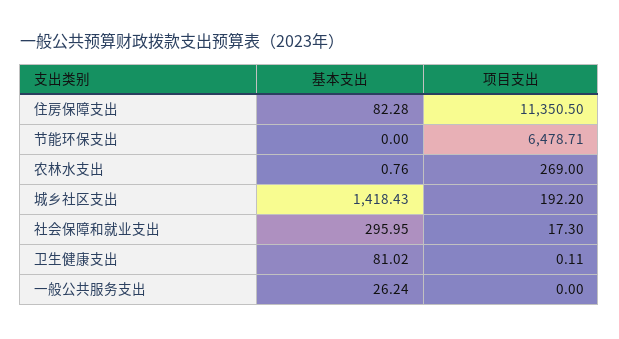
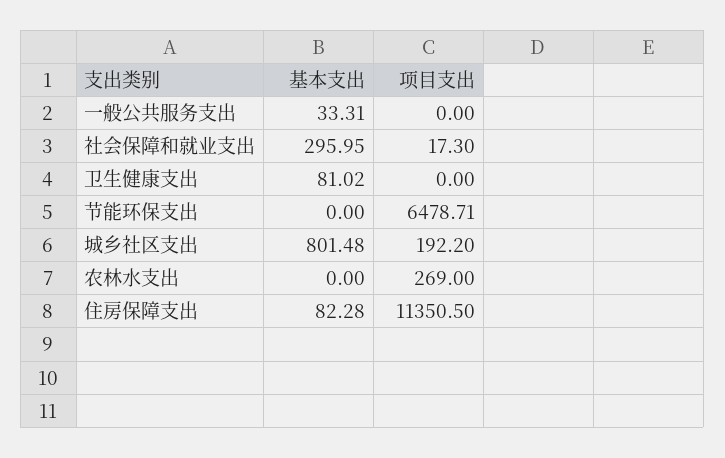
  {
    "基本支出": {
      "住房保障支出": 82.28,
      "节能环保支出": 0,
-     "农林水支出": 0.76,
+     "农林水支出": 0,
-     "城乡社区支出": 1418.43,
+     "城乡社区支出": 801.48,
      "社会保障和就业支出": 295.95,
      "卫生健康支出": 81.02,
-     "一般公共服务支出": 26.24
+     "一般公共服务支出": 33.31
    },
    "项目支出": {
      "住房保障支出": 11350.5,
      "节能环保支出": 6478.71,
      "农林水支出": 269,
      "城乡社区支出": 192.2,
      "社会保障和就业支出": 17.3,
-     "卫生健康支出": 0.11,
+     "卫生健康支出": 0,
      "一般公共服务支出": 0
    }
  }

